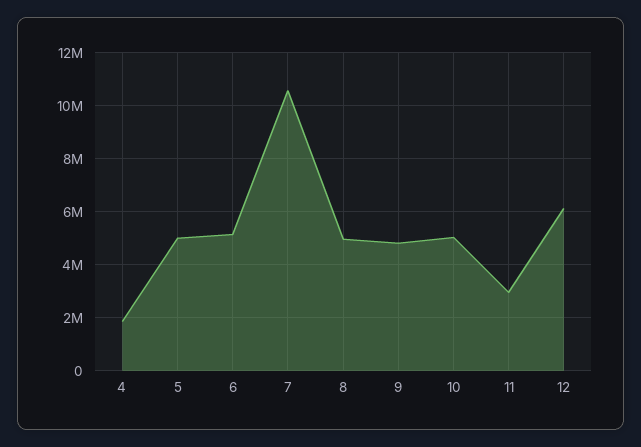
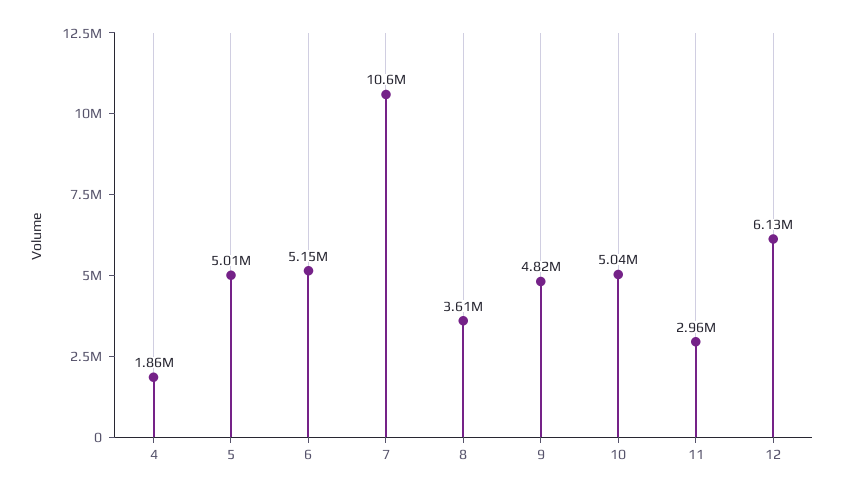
  {
    "4": 1860000,
    "5": 5010000,
    "6": 5150000,
    "7": 10600000,
-   "8": 5000000,
+   "8": 3610000,
    "9": 4820000,
    "10": 5040000,
    "11": 2960000,
    "12": 6130000
  }

